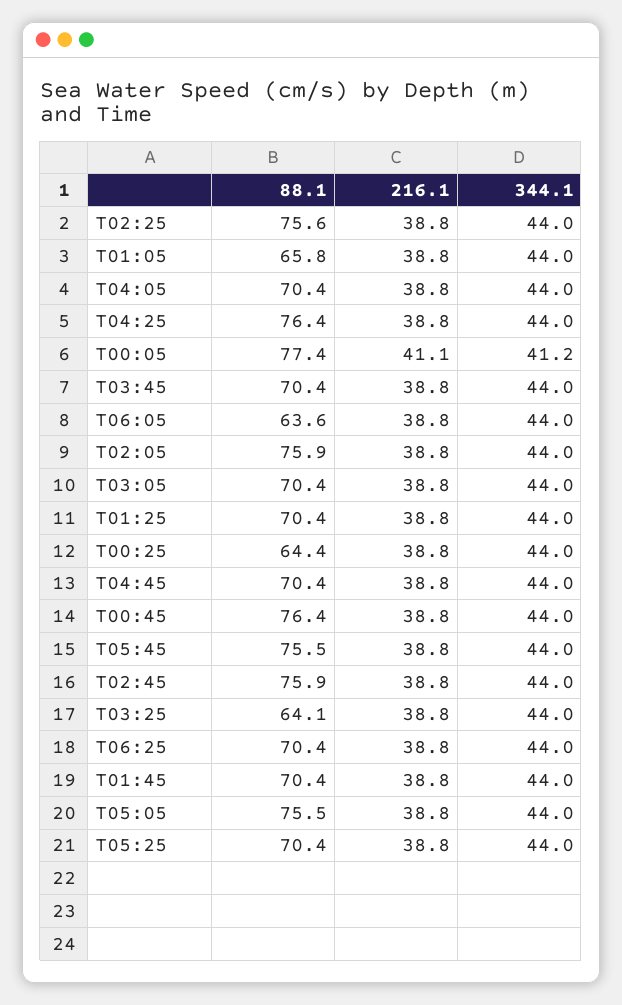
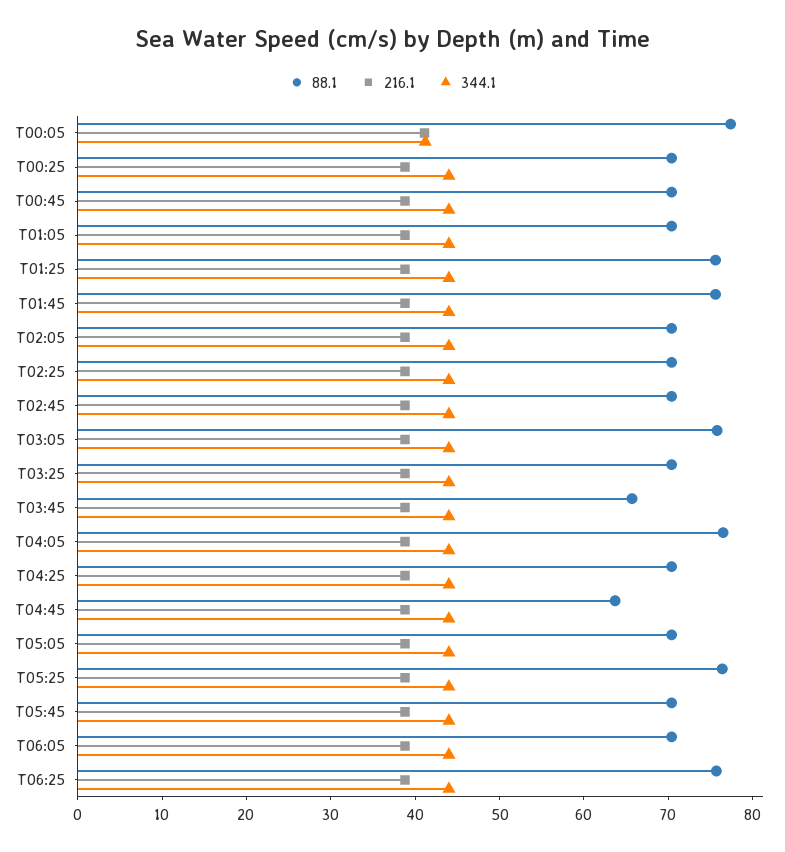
  {
    "88.1": {
-     "T02:25": 75.6,
+     "T02:25": 70,
-     "T01:05": 65.8,
+     "T01:05": 70,
-     "T04:05": 70.4,
+     "T04:05": 76,
-     "T04:25": 76.4,
+     "T04:25": 70,
      "T00:05": 77.4,
-     "T03:45": 70.4,
+     "T03:45": 66,
-     "T06:05": 63.6,
+     "T06:05": 70,
-     "T02:05": 75.9,
+     "T02:05": 70,
-     "T03:05": 70.4,
+     "T03:05": 76,
-     "T01:25": 70.4,
+     "T01:25": 76,
-     "T00:25": 64.4,
+     "T00:25": 70,
-     "T04:45": 70.4,
+     "T04:45": 64,
-     "T00:45": 76.4,
+     "T00:45": 70,
-     "T05:45": 75.5,
+     "T05:45": 70,
-     "T02:45": 75.9,
+     "T02:45": 70,
-     "T03:25": 64.1,
+     "T03:25": 70,
-     "T06:25": 70.4,
+     "T06:25": 76,
-     "T01:45": 70.4,
+     "T01:45": 76,
-     "T05:05": 75.5,
+     "T05:05": 70,
-     "T05:25": 70.4
+     "T05:25": 76
    },
    "216.1": {
      "T02:25": 38.8,
      "T01:05": 38.8,
      "T04:05": 38.8,
      "T04:25": 38.8,
      "T00:05": 41.1,
      "T03:45": 38.8,
      "T06:05": 38.8,
      "T02:05": 38.8,
      "T03:05": 38.8,
      "T01:25": 38.8,
      "T00:25": 38.8,
      "T04:45": 38.8,
      "T00:45": 38.8,
      "T05:45": 38.8,
      "T02:45": 38.8,
      "T03:25": 38.8,
      "T06:25": 38.8,
      "T01:45": 38.8,
      "T05:05": 38.8,
      "T05:25": 38.8
    },
    "344.1": {
      "T02:25": 44,
      "T01:05": 44,
      "T04:05": 44,
      "T04:25": 44,
      "T00:05": 41.2,
      "T03:45": 44,
      "T06:05": 44,
      "T02:05": 44,
      "T03:05": 44,
      "T01:25": 44,
      "T00:25": 44,
      "T04:45": 44,
      "T00:45": 44,
      "T05:45": 44,
      "T02:45": 44,
      "T03:25": 44,
      "T06:25": 44,
      "T01:45": 44,
      "T05:05": 44,
      "T05:25": 44
    }
  }

